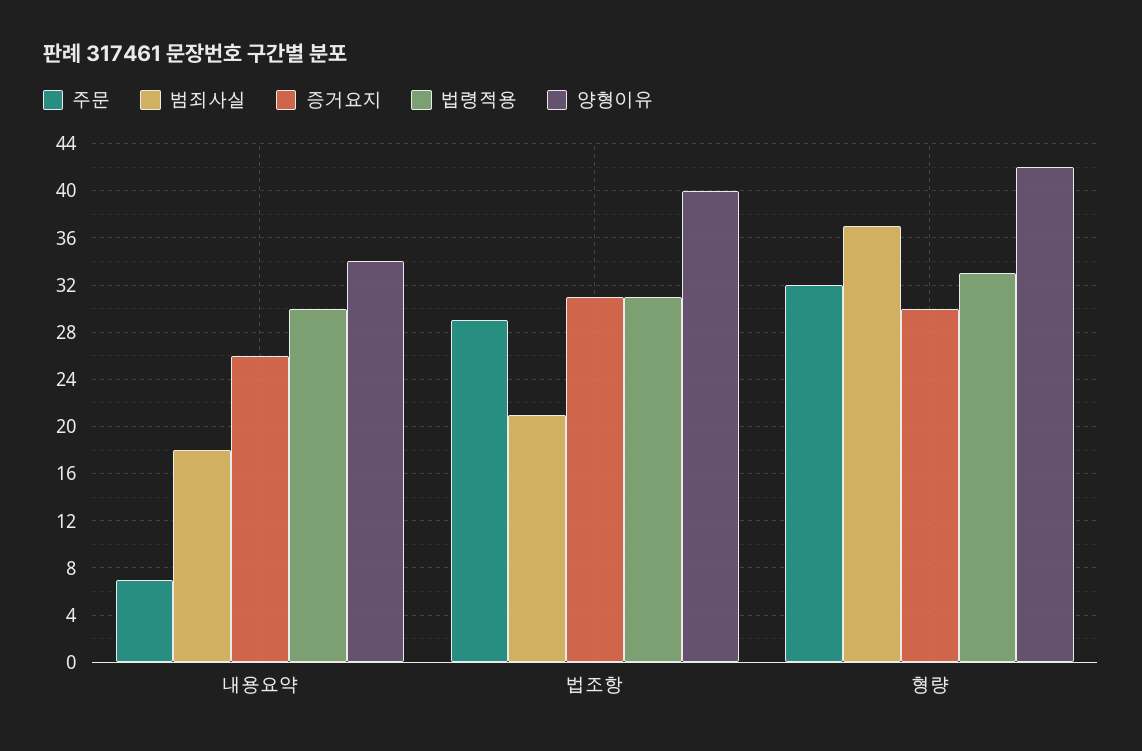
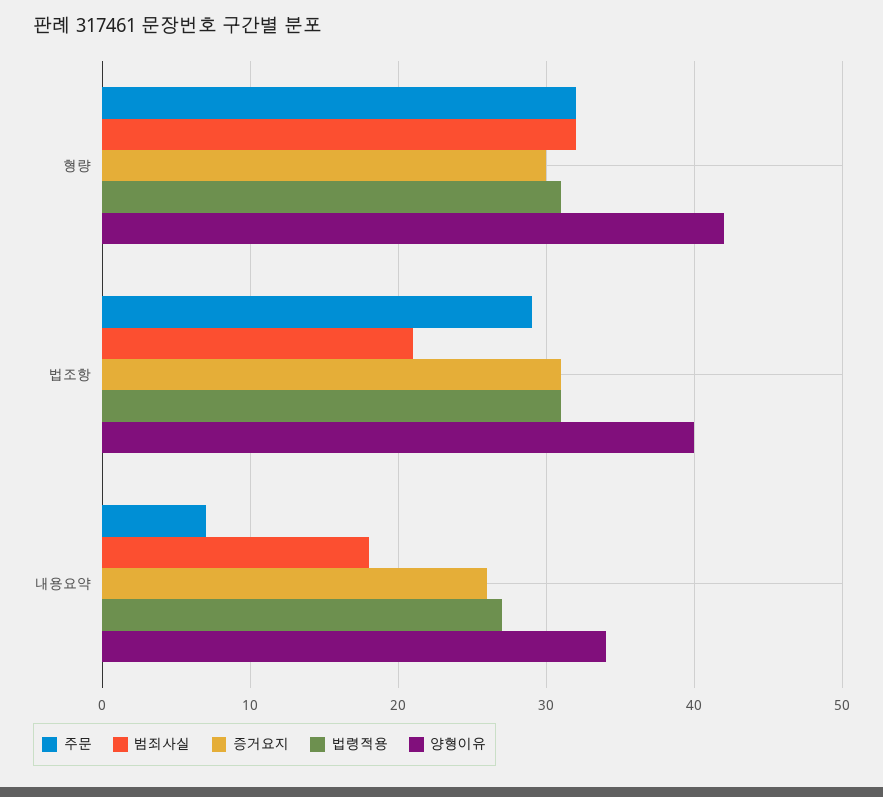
  {
    "주문": {
      "내용요약": 7,
      "법조항": 29,
      "형량": 32
    },
    "범죄사실": {
      "내용요약": 18,
      "법조항": 21,
-     "형량": 37
+     "형량": 32
    },
    "증거요지": {
      "내용요약": 26,
      "법조항": 31,
      "형량": 30
    },
    "법령적용": {
-     "내용요약": 30,
+     "내용요약": 27,
      "법조항": 31,
-     "형량": 33
+     "형량": 31
    },
    "양형이유": {
      "내용요약": 34,
      "법조항": 40,
      "형량": 42
    }
  }

